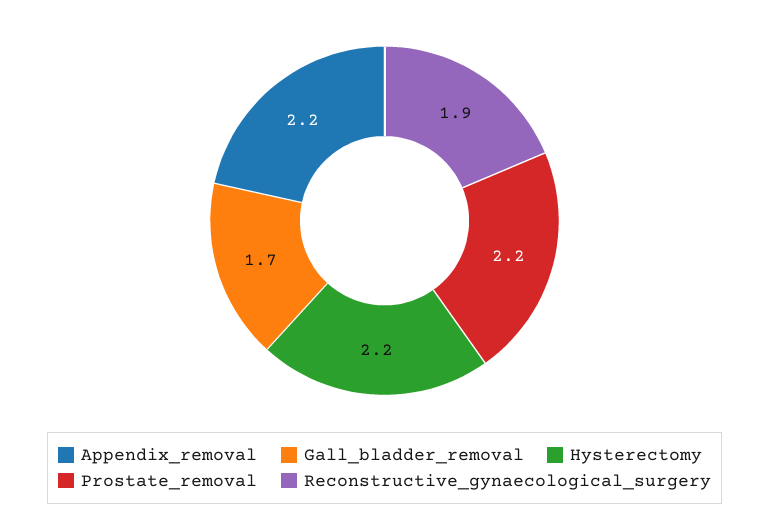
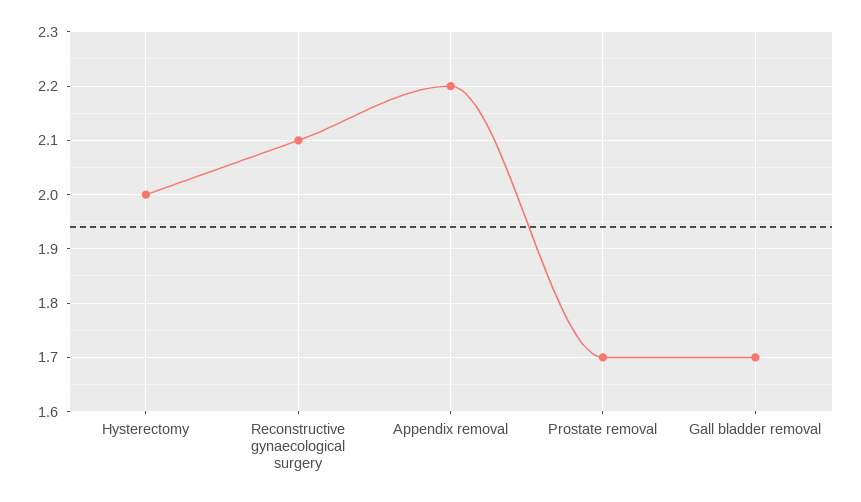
  {
    "Appendix_removal": 2.2,
    "Gall_bladder_removal": 1.7,
-   "Hysterectomy": 2.2,
+   "Hysterectomy": 2,
-   "Prostate_removal": 2.2,
+   "Prostate_removal": 1.7,
-   "Reconstructive_gynaecological_surgery": 1.9
+   "Reconstructive_gynaecological_surgery": 2.1
  }

